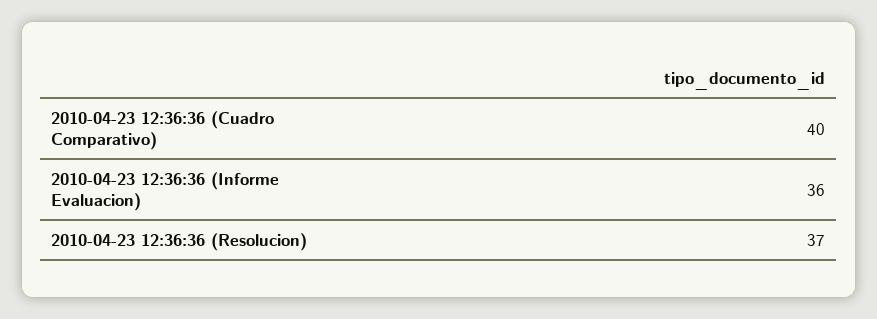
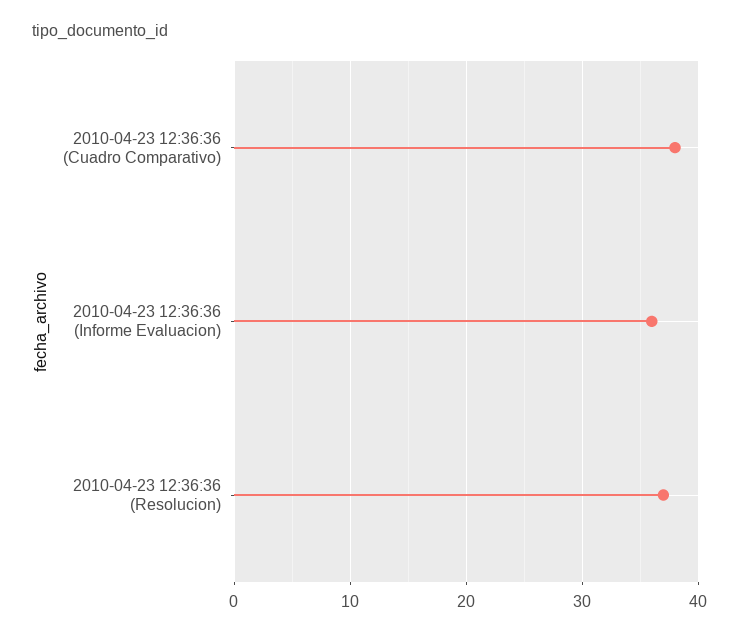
  {
-   "2010-04-23 12:36:36 (Cuadro Comparativo)": 40,
+   "2010-04-23 12:36:36 (Cuadro Comparativo)": 38,
    "2010-04-23 12:36:36 (Informe Evaluacion)": 36,
    "2010-04-23 12:36:36 (Resolucion)": 37
  }

